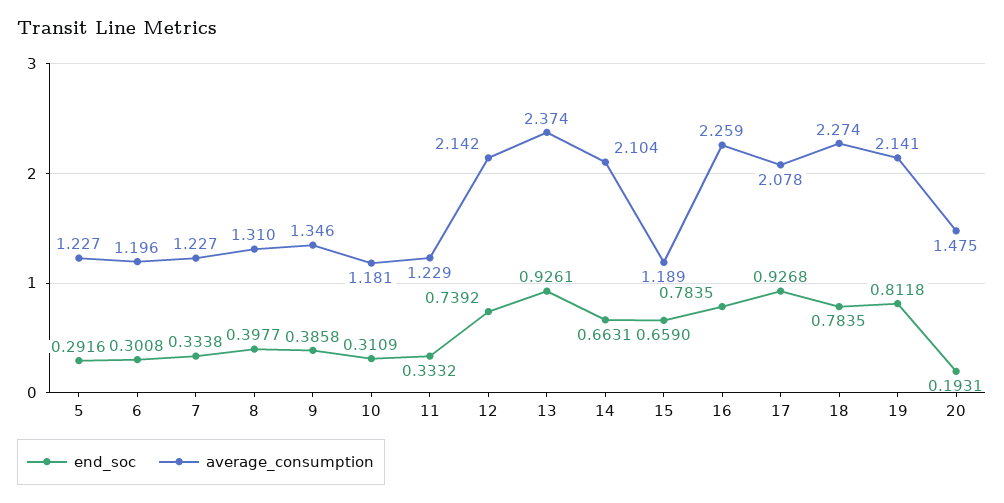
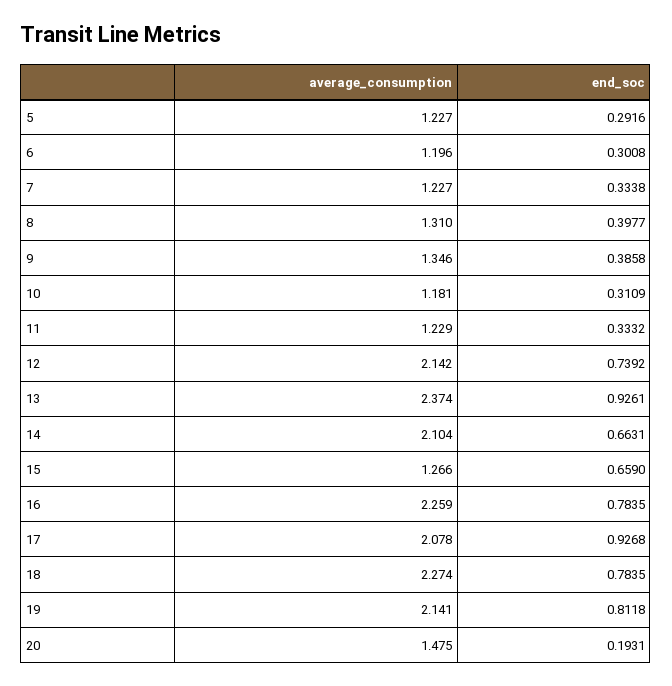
  {
    "end_soc": {
      "5": 0.2916,
      "6": 0.3008,
      "7": 0.3338,
      "8": 0.3977,
      "9": 0.3858,
      "10": 0.3109,
      "11": 0.3332,
      "12": 0.7392,
      "13": 0.9261,
      "14": 0.6631,
      "15": 0.659,
      "16": 0.7835,
      "17": 0.9268,
      "18": 0.7835,
      "19": 0.8118,
      "20": 0.1931
    },
    "average_consumption": {
      "5": 1.227,
      "6": 1.196,
      "7": 1.227,
      "8": 1.31,
      "9": 1.346,
      "10": 1.181,
      "11": 1.229,
      "12": 2.142,
      "13": 2.374,
      "14": 2.104,
-     "15": 1.189,
+     "15": 1.266,
      "16": 2.259,
      "17": 2.078,
      "18": 2.274,
      "19": 2.141,
      "20": 1.475
    }
  }

